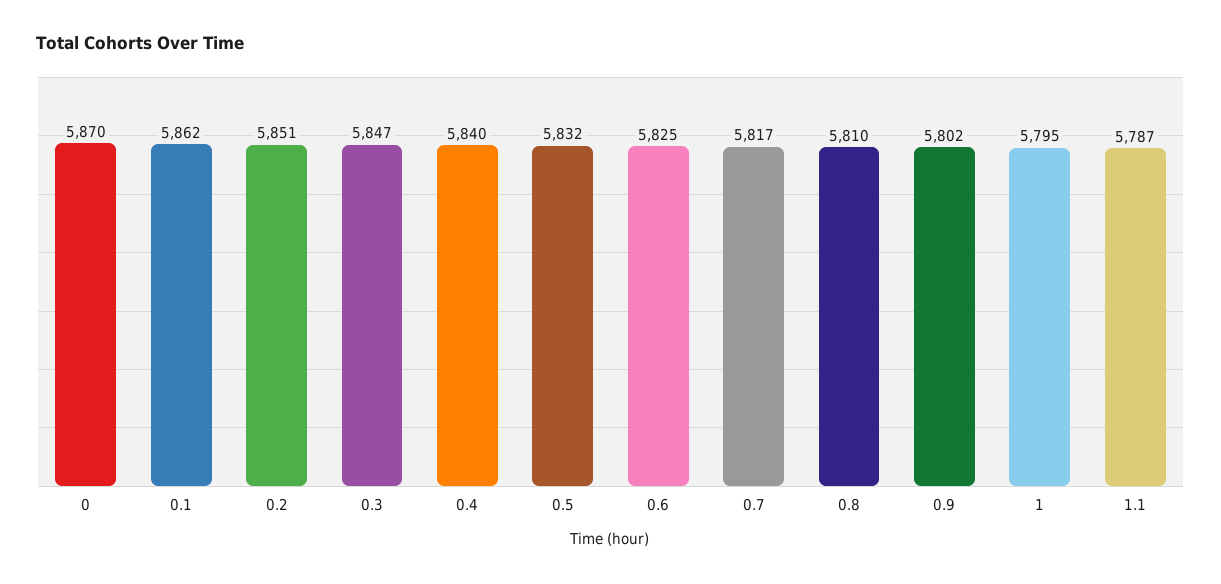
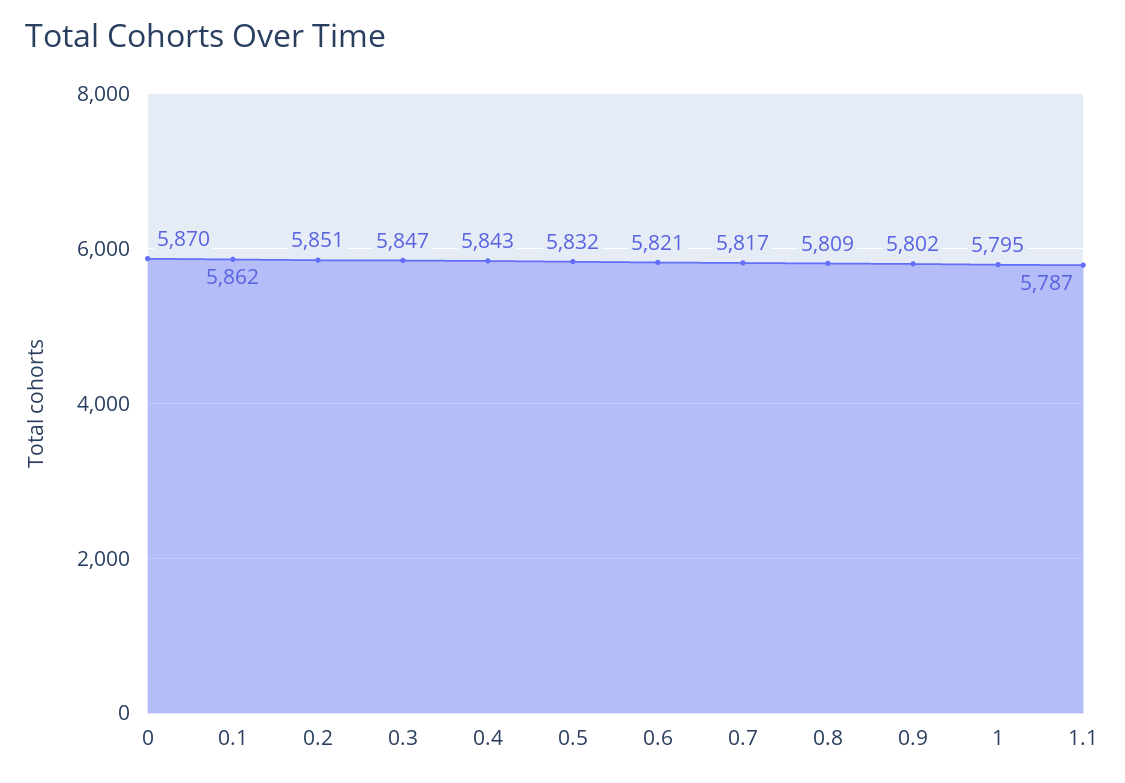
  {
    "0": 5870,
    "0.1": 5862,
    "0.2": 5851,
    "0.3": 5847,
-   "0.4": 5840,
+   "0.4": 5843,
    "0.5": 5832,
-   "0.6": 5825,
+   "0.6": 5821,
    "0.7": 5817,
-   "0.8": 5810,
+   "0.8": 5809,
    "0.9": 5802,
    "1": 5795,
    "1.1": 5787
  }

